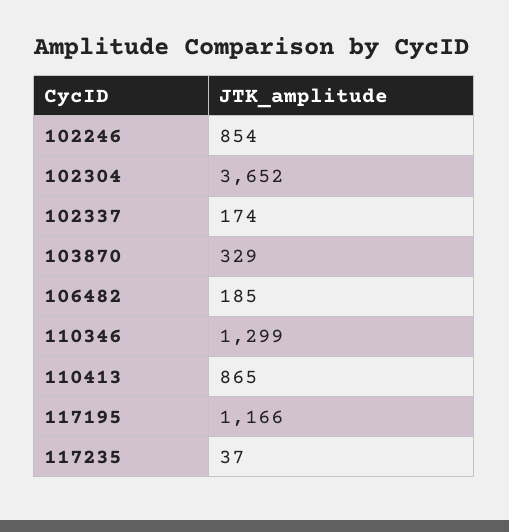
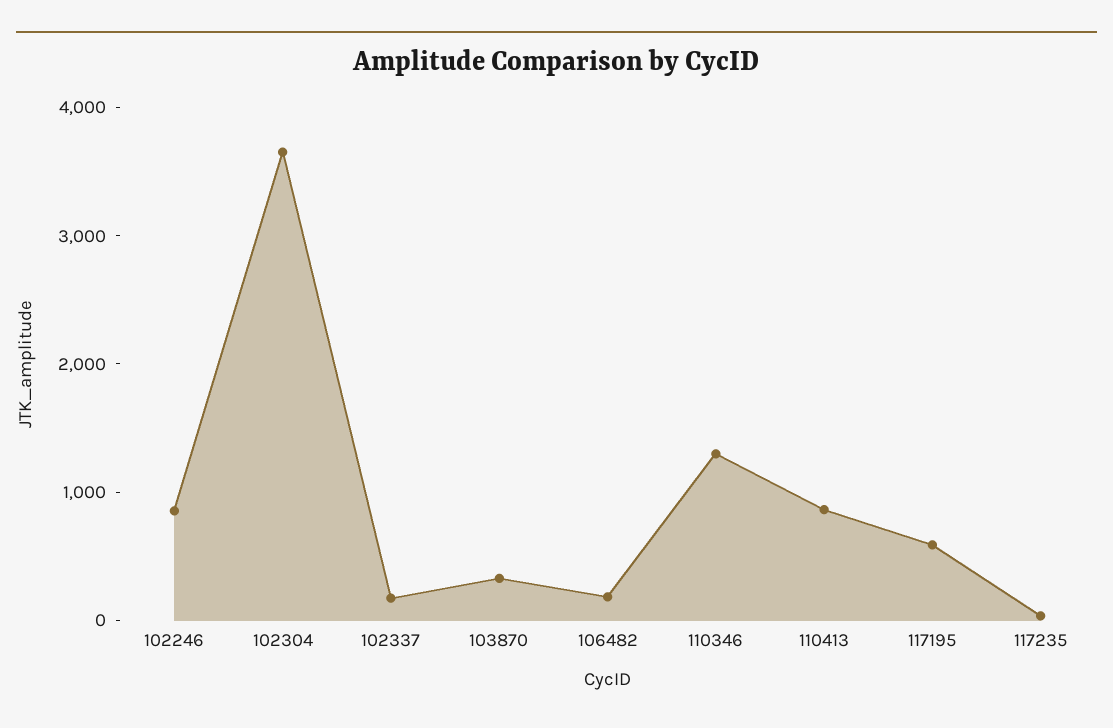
  {
    "102246": 854,
    "102304": 3652,
    "102337": 174,
    "103870": 329,
    "106482": 185,
    "110346": 1299,
    "110413": 865,
-   "117195": 1166,
+   "117195": 600,
    "117235": 37
  }

